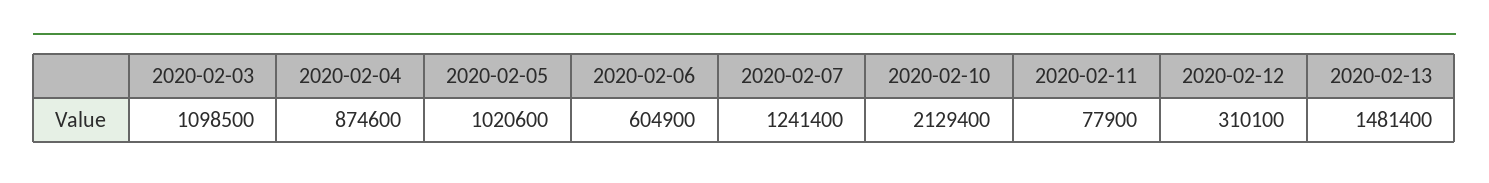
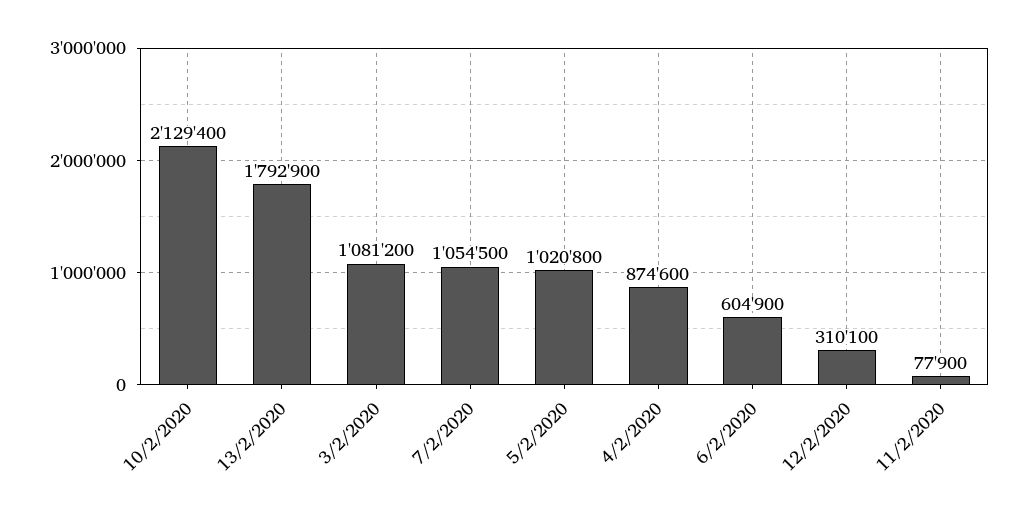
  {
-   "2020-02-03": 1098500,
+   "2020-02-03": 1081200,
    "2020-02-04": 874600,
-   "2020-02-05": 1020600,
+   "2020-02-05": 1020800,
    "2020-02-06": 604900,
-   "2020-02-07": 1241400,
+   "2020-02-07": 1054500,
    "2020-02-10": 2129400,
    "2020-02-11": 77900,
    "2020-02-12": 310100,
-   "2020-02-13": 1481400
+   "2020-02-13": 1792900
  }

